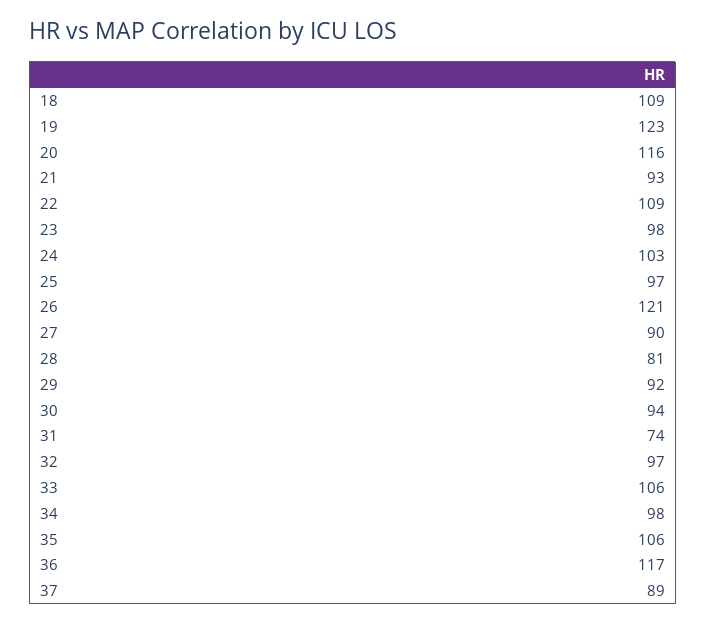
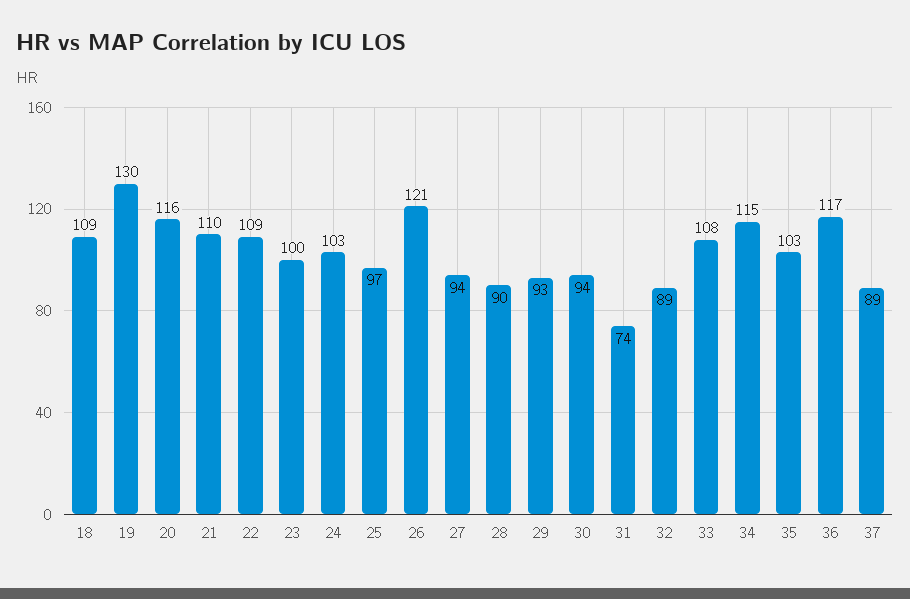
  {
    "18": 109,
-   "19": 123,
+   "19": 130,
    "20": 116,
-   "21": 93,
+   "21": 110,
    "22": 109,
-   "23": 98,
+   "23": 100,
    "24": 103,
    "25": 97,
    "26": 121,
-   "27": 90,
+   "27": 94,
-   "28": 81,
+   "28": 90,
-   "29": 92,
+   "29": 93,
    "30": 94,
    "31": 74,
-   "32": 97,
+   "32": 89,
-   "33": 106,
+   "33": 108,
-   "34": 98,
+   "34": 115,
-   "35": 106,
+   "35": 103,
    "36": 117,
    "37": 89
  }

